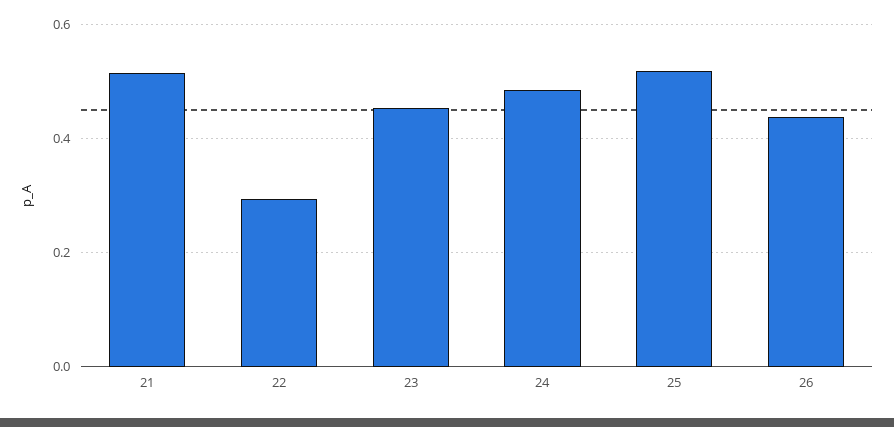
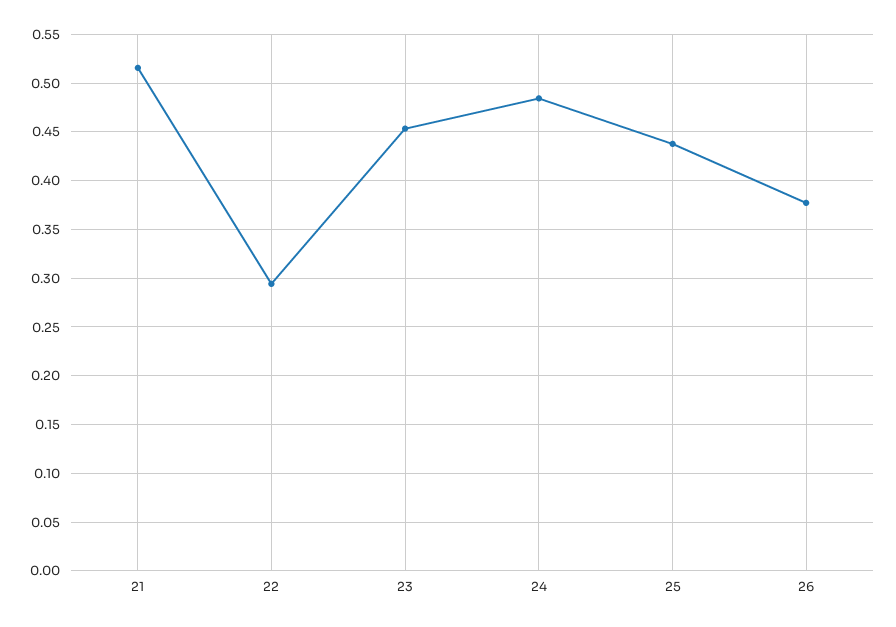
  {
    "21": 0.52,
    "22": 0.29,
    "23": 0.45,
    "24": 0.48,
-   "25": 0.52,
+   "25": 0.44,
-   "26": 0.44
+   "26": 0.38
  }

